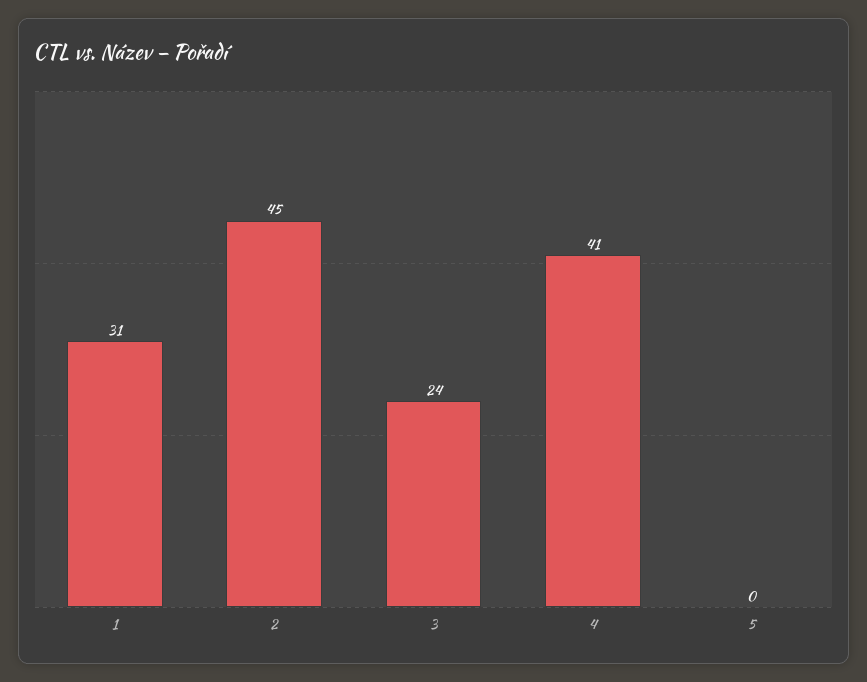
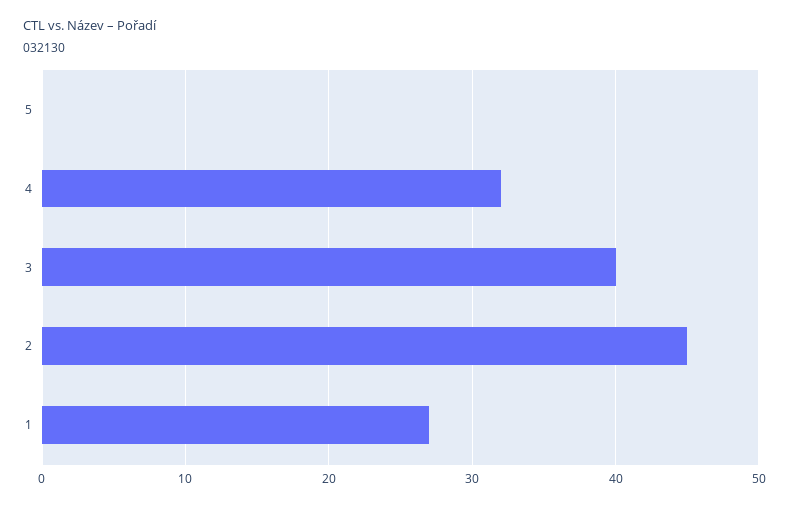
  {
-   "1": 31,
+   "1": 27,
    "2": 45,
-   "3": 24,
+   "3": 40,
-   "4": 41,
+   "4": 32,
    "5": 0
  }

